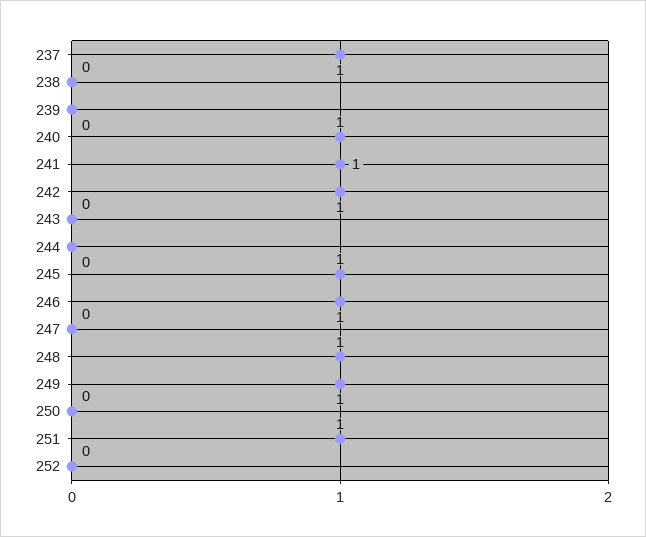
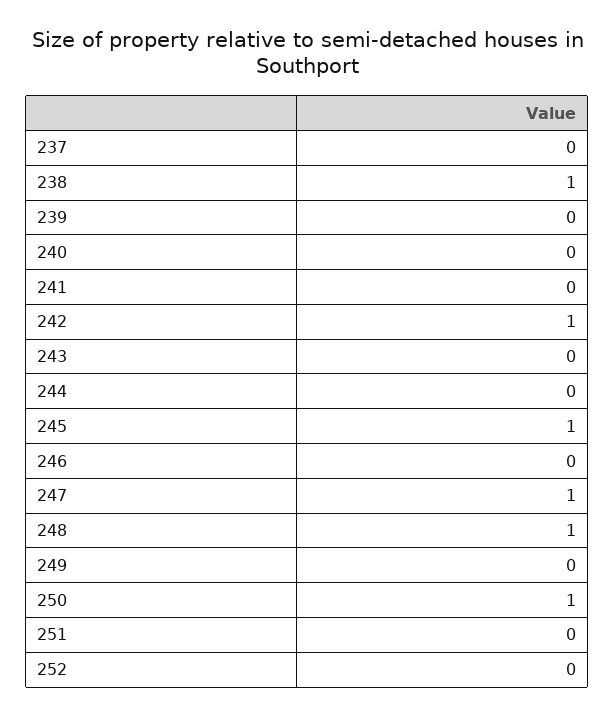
  {
-   "237": 1,
+   "237": 0,
-   "238": 0,
+   "238": 1,
    "239": 0,
-   "240": 1,
+   "240": 0,
-   "241": 1,
+   "241": 0,
    "242": 1,
    "243": 0,
    "244": 0,
    "245": 1,
-   "246": 1,
+   "246": 0,
-   "247": 0,
+   "247": 1,
    "248": 1,
-   "249": 1,
+   "249": 0,
-   "250": 0,
+   "250": 1,
-   "251": 1,
+   "251": 0,
    "252": 0
  }

